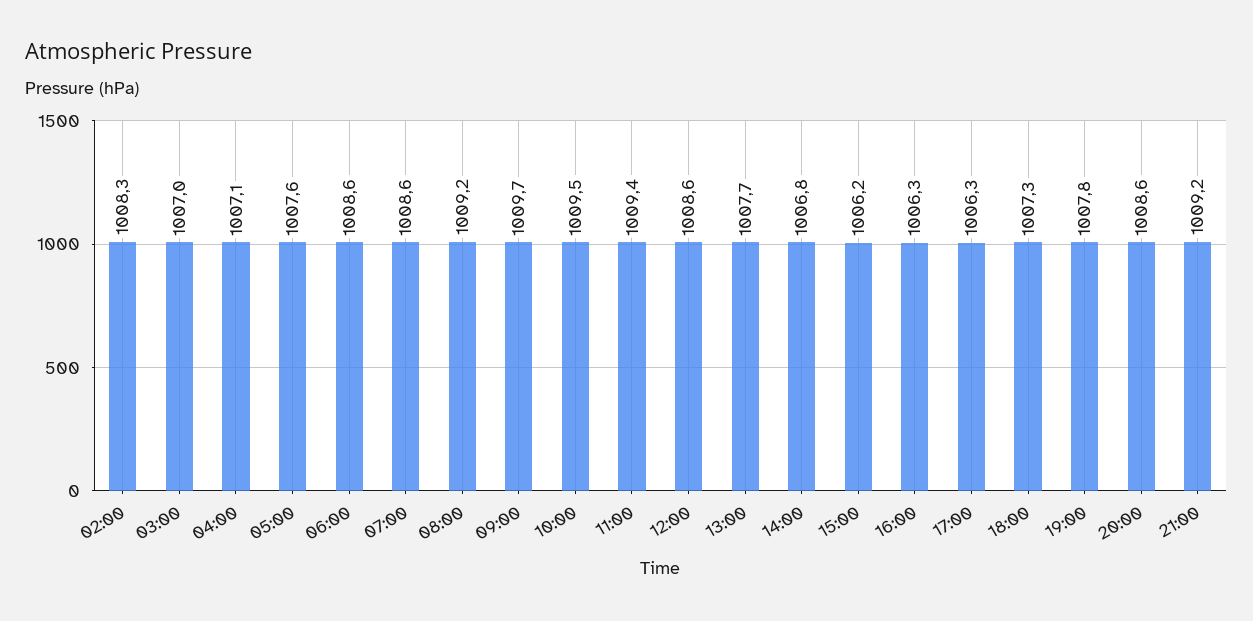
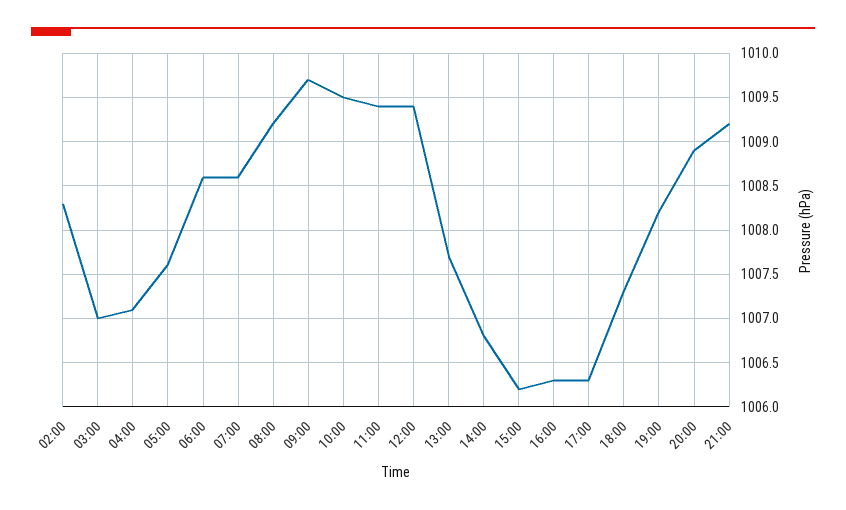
  {
    "02:00": 1008.3,
    "03:00": 1007,
    "04:00": 1007.1,
    "05:00": 1007.6,
    "06:00": 1008.6,
    "07:00": 1008.6,
    "08:00": 1009.2,
    "09:00": 1009.7,
    "10:00": 1009.5,
    "11:00": 1009.4,
-   "12:00": 1008.6,
+   "12:00": 1009.4,
    "13:00": 1007.7,
    "14:00": 1006.8,
    "15:00": 1006.2,
    "16:00": 1006.3,
    "17:00": 1006.3,
    "18:00": 1007.3,
-   "19:00": 1007.8,
+   "19:00": 1008.2,
-   "20:00": 1008.6,
+   "20:00": 1008.9,
    "21:00": 1009.2
  }

